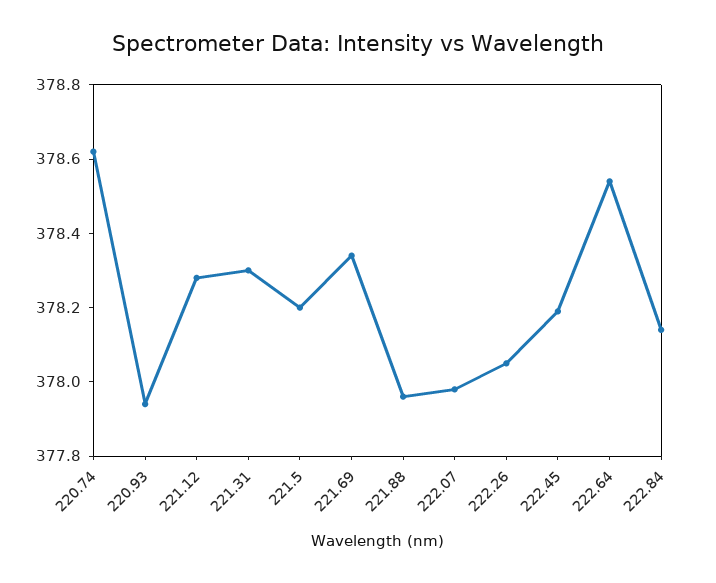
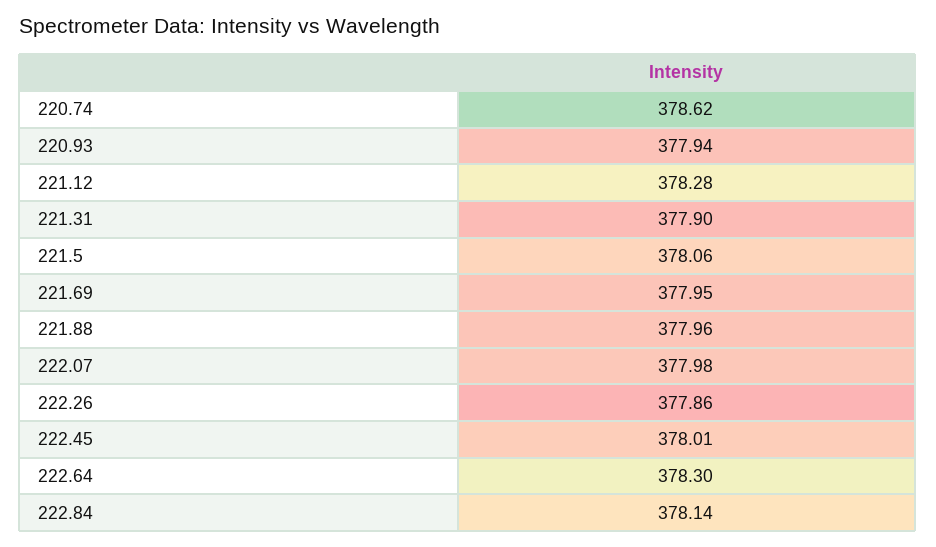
  {
    "220.74": 378.62,
    "220.93": 377.94,
    "221.12": 378.28,
-   "221.31": 378.3,
+   "221.31": 377.9,
-   "221.5": 378.2,
+   "221.5": 378.06,
-   "221.69": 378.35,
+   "221.69": 377.95,
    "221.88": 377.96,
    "222.07": 377.98,
-   "222.26": 378.05,
+   "222.26": 377.86,
-   "222.45": 378.2,
+   "222.45": 378.01,
-   "222.64": 378.55,
+   "222.64": 378.3,
    "222.84": 378.14
  }

